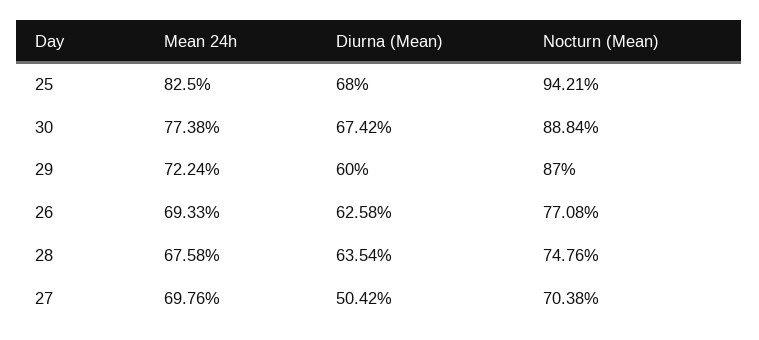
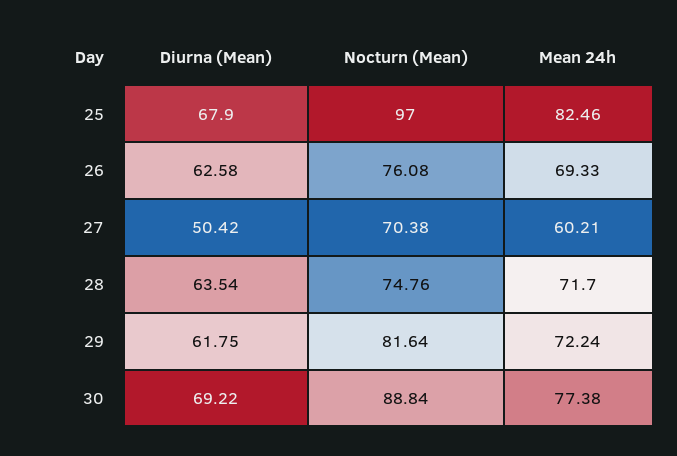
  {
    "Mean 24h": {
-     "25": 82.5,
+     "25": 82.46,
      "30": 77.38,
      "29": 72.24,
      "26": 69.33,
-     "28": 67.58,
+     "28": 71.7,
-     "27": 69.76
+     "27": 60.21
    },
    "Diurna (Mean)": {
-     "25": 68,
+     "25": 67.9,
-     "30": 67.42,
+     "30": 69.22,
-     "29": 60,
+     "29": 61.75,
      "26": 62.58,
      "28": 63.54,
      "27": 50.42
    },
    "Nocturn (Mean)": {
-     "25": 94.21,
+     "25": 97,
      "30": 88.84,
-     "29": 87,
+     "29": 81.64,
-     "26": 77.08,
+     "26": 76.08,
      "28": 74.76,
      "27": 70.38
    }
  }

